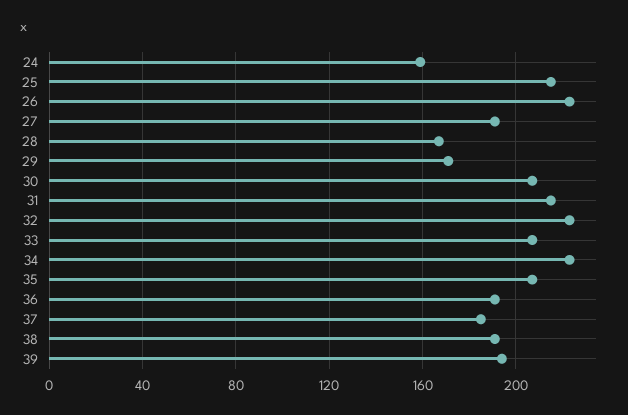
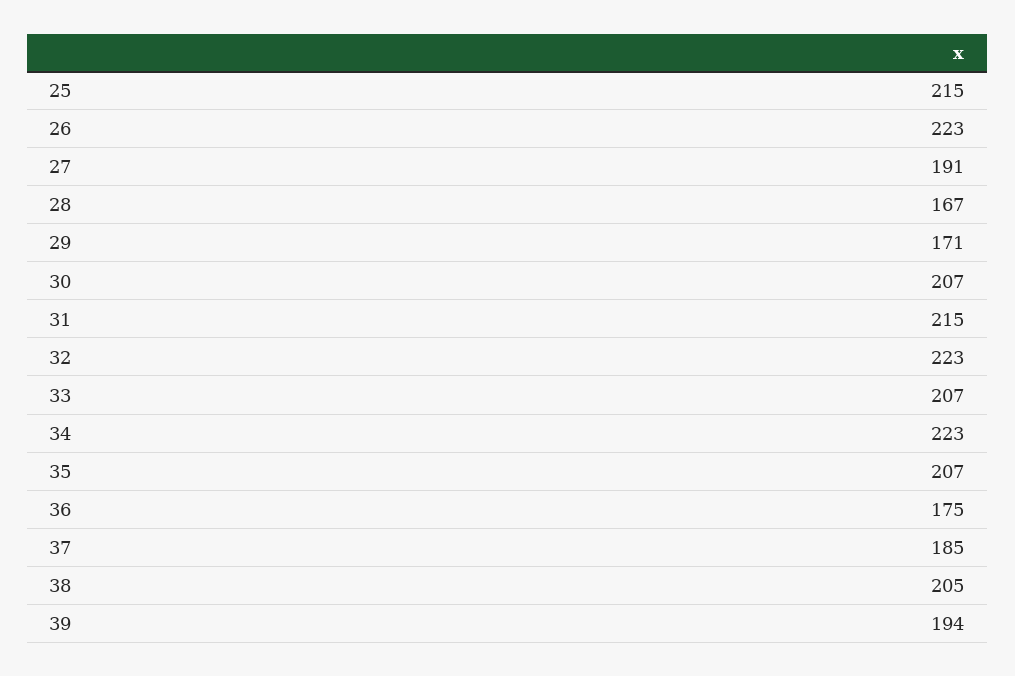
  {
-   "24": 160,
    "25": 215,
    "26": 223,
    "27": 191,
    "28": 167,
    "29": 171,
    "30": 207,
    "31": 215,
    "32": 223,
    "33": 207,
    "34": 223,
    "35": 207,
-   "36": 190,
+   "36": 175,
    "37": 185,
-   "38": 190,
+   "38": 205,
    "39": 194
  }

